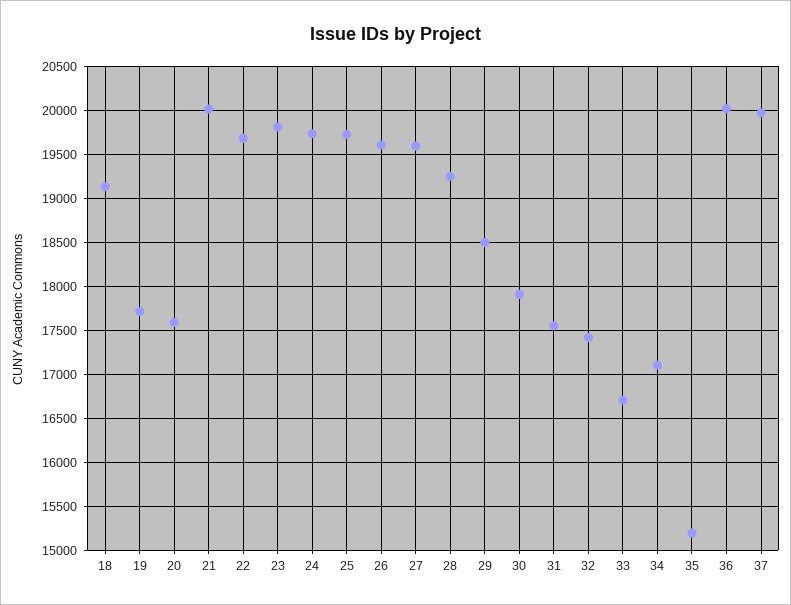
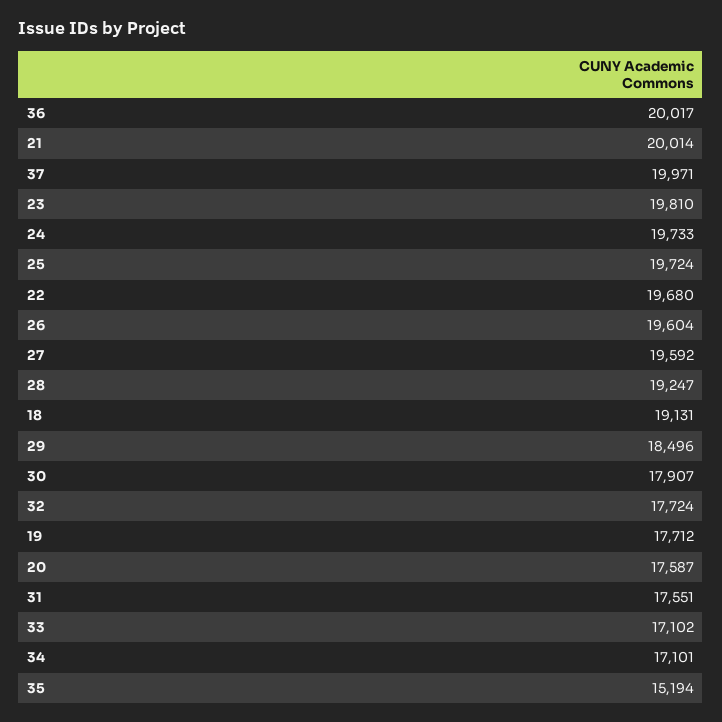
  {
    "18": 19131,
    "19": 17712,
    "20": 17587,
    "21": 20014,
    "22": 19680,
    "23": 19810,
    "24": 19733,
    "25": 19724,
    "26": 19604,
    "27": 19592,
    "28": 19247,
    "29": 18496,
    "30": 17907,
    "31": 17551,
-   "32": 17400,
+   "32": 17724,
-   "33": 16700,
+   "33": 17102,
    "34": 17101,
    "35": 15194,
    "36": 20017,
    "37": 19971
  }

